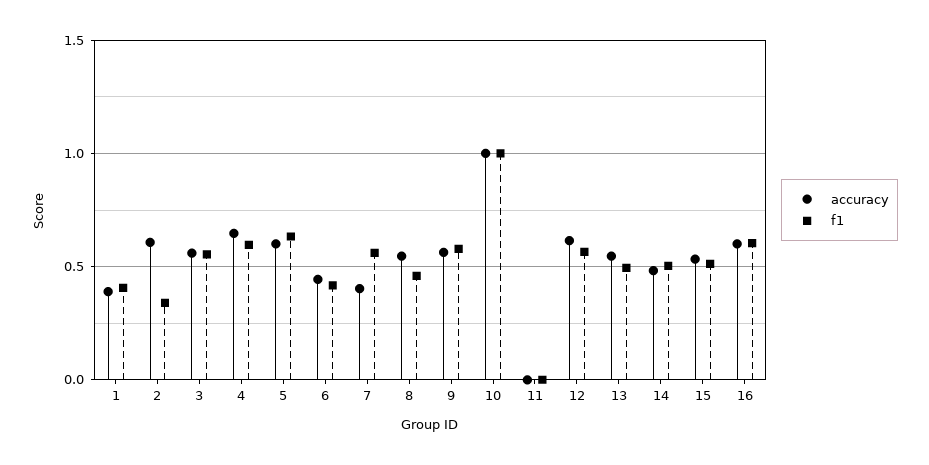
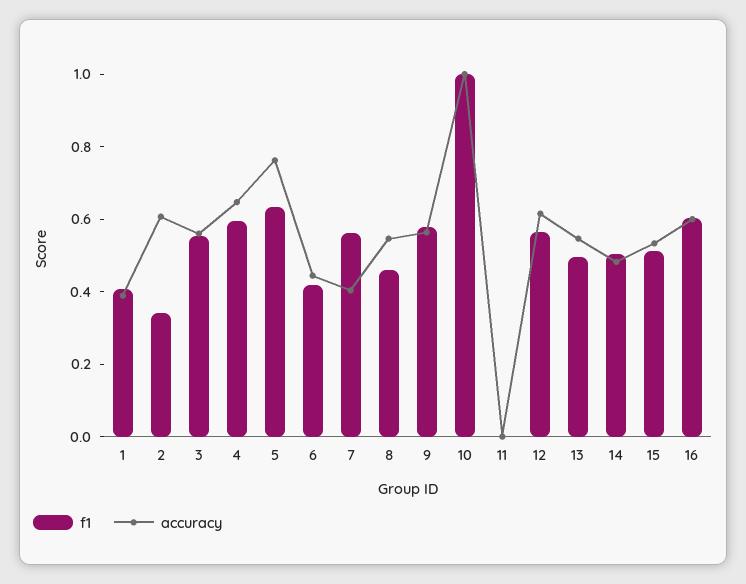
  {
    "accuracy": {
      "1": 0.4,
      "2": 0.6,
      "3": 0.55,
      "4": 0.65,
-     "5": 0.6,
+     "5": 0.75,
      "6": 0.45,
      "7": 0.4,
      "8": 0.55,
      "9": 0.55,
      "10": 1,
      "11": 0,
      "12": 0.6,
      "13": 0.55,
      "14": 0.5,
      "15": 0.55,
      "16": 0.6
    },
    "f1": {
      "1": 0.4,
      "2": 0.35,
      "3": 0.55,
      "4": 0.6,
      "5": 0.65,
      "6": 0.4,
      "7": 0.55,
      "8": 0.45,
      "9": 0.6,
      "10": 1,
      "11": 0,
      "12": 0.55,
      "13": 0.5,
      "14": 0.5,
      "15": 0.5,
      "16": 0.6
    }
  }

